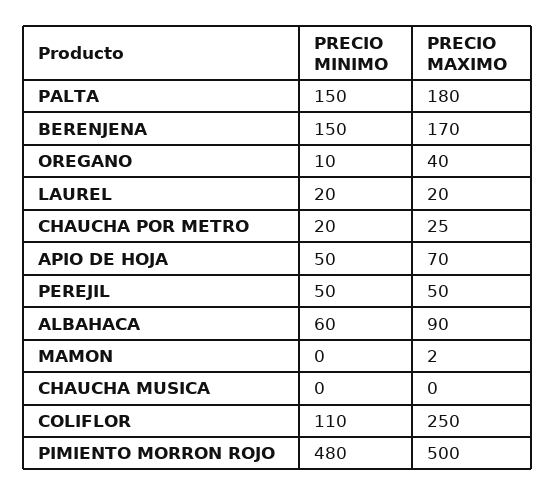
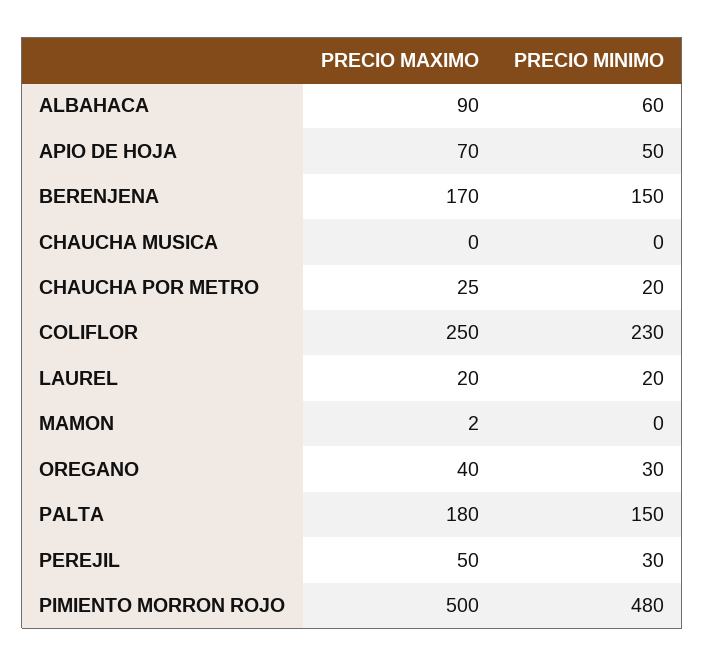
  {
    "PRECIO MINIMO": {
      "PALTA": 150,
      "BERENJENA": 150,
-     "OREGANO": 10,
+     "OREGANO": 30,
      "LAUREL": 20,
      "CHAUCHA POR METRO": 20,
      "APIO DE HOJA": 50,
-     "PEREJIL": 50,
+     "PEREJIL": 30,
      "ALBAHACA": 60,
      "MAMON": 0,
      "CHAUCHA MUSICA": 0,
-     "COLIFLOR": 110,
+     "COLIFLOR": 230,
      "PIMIENTO MORRON ROJO": 480
    },
    "PRECIO MAXIMO": {
      "PALTA": 180,
      "BERENJENA": 170,
      "OREGANO": 40,
      "LAUREL": 20,
      "CHAUCHA POR METRO": 25,
      "APIO DE HOJA": 70,
      "PEREJIL": 50,
      "ALBAHACA": 90,
      "MAMON": 2,
      "CHAUCHA MUSICA": 0,
      "COLIFLOR": 250,
      "PIMIENTO MORRON ROJO": 500
    }
  }

